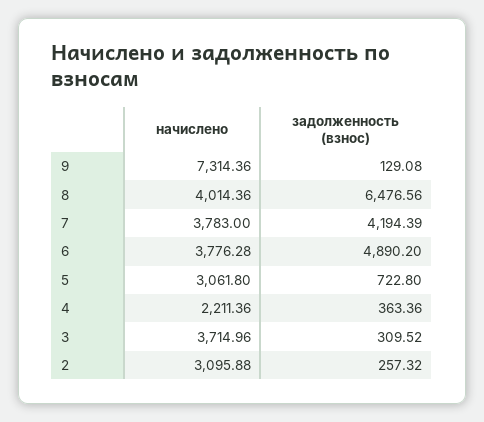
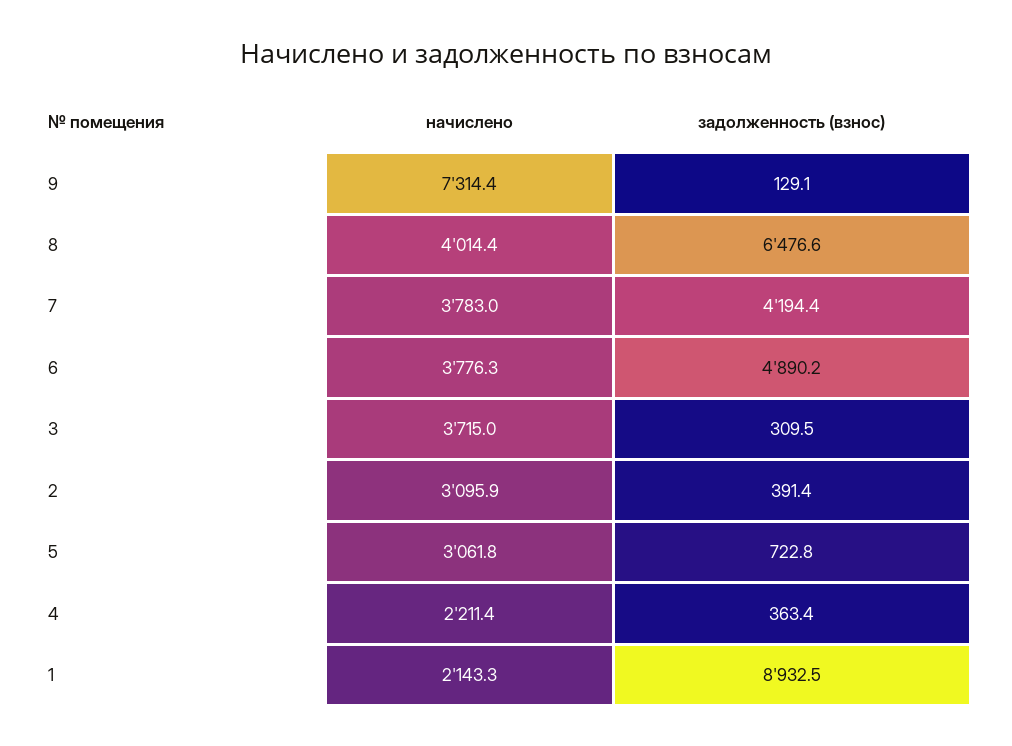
  {
    "начислено": {
      "9": 7314.36,
      "8": 4014.36,
      "7": 3783,
      "6": 3776.28,
      "5": 3061.8,
      "4": 2211.36,
      "3": 3714.96,
-     "2": 3095.88
+     "2": 3095.88,
+     "1": 2143.3
    },
    "задолженность (взнос)": {
      "9": 129.08,
      "8": 6476.56,
      "7": 4194.39,
      "6": 4890.2,
      "5": 722.8,
      "4": 363.36,
      "3": 309.52,
-     "2": 257.32
+     "2": 391.4,
+     "1": 8932.5
    }
  }

